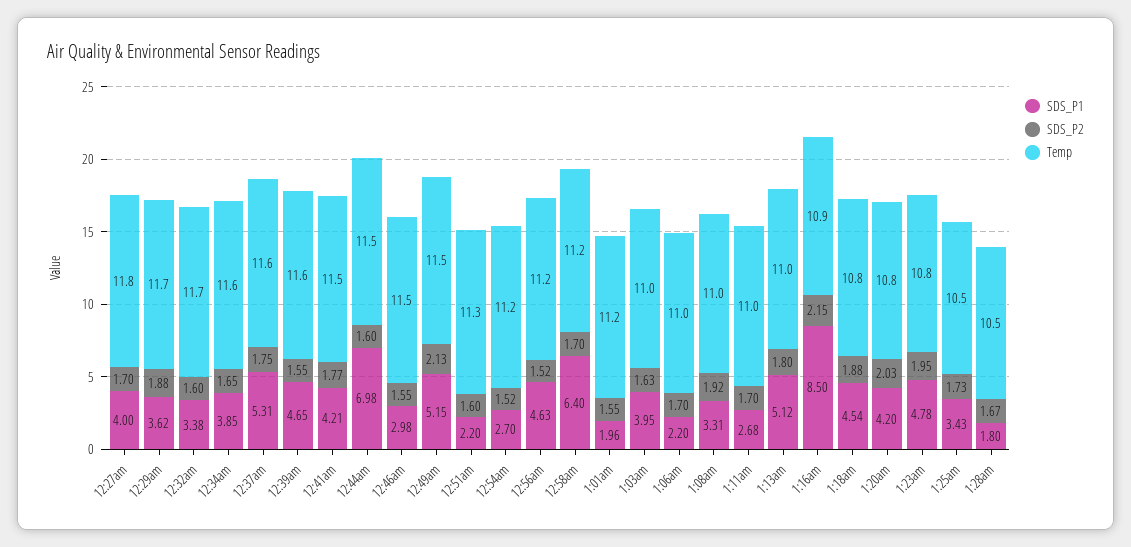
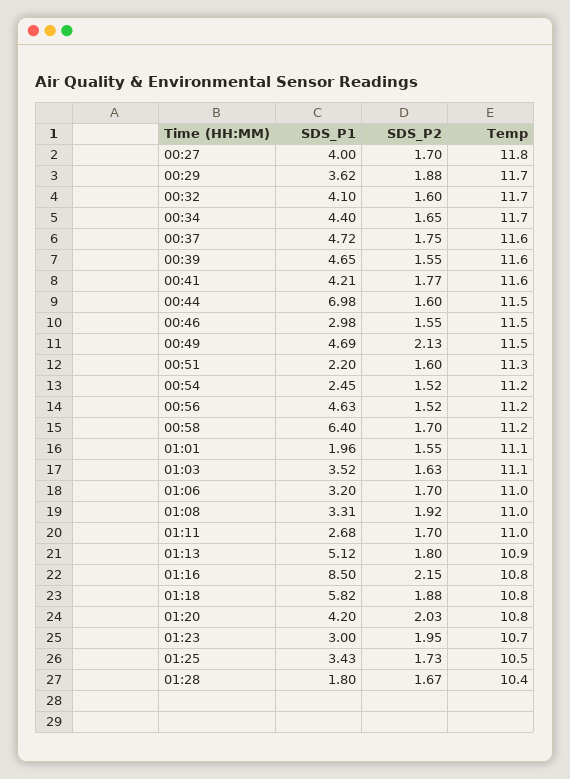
  {
    "SDS_P1": {
      "12:27am": 4,
      "12:29am": 3.62,
-     "12:32am": 3.38,
+     "12:32am": 4.1,
-     "12:34am": 3.85,
+     "12:34am": 4.4,
-     "12:37am": 5.31,
+     "12:37am": 4.72,
      "12:39am": 4.65,
      "12:41am": 4.21,
      "12:44am": 6.98,
      "12:46am": 2.98,
-     "12:49am": 5.15,
+     "12:49am": 4.69,
      "12:51am": 2.2,
-     "12:54am": 2.7,
+     "12:54am": 2.45,
      "12:56am": 4.63,
      "12:58am": 6.4,
      "1:01am": 1.96,
-     "1:03am": 3.95,
+     "1:03am": 3.52,
-     "1:06am": 2.2,
+     "1:06am": 3.2,
      "1:08am": 3.31,
      "1:11am": 2.68,
      "1:13am": 5.12,
      "1:16am": 8.5,
-     "1:18am": 4.54,
+     "1:18am": 5.82,
      "1:20am": 4.2,
-     "1:23am": 4.78,
+     "1:23am": 3,
      "1:25am": 3.43,
      "1:28am": 1.8
    },
    "SDS_P2": {
      "12:27am": 1.7,
      "12:29am": 1.88,
      "12:32am": 1.6,
      "12:34am": 1.65,
      "12:37am": 1.75,
      "12:39am": 1.55,
      "12:41am": 1.77,
      "12:44am": 1.6,
      "12:46am": 1.55,
      "12:49am": 2.13,
      "12:51am": 1.6,
      "12:54am": 1.52,
      "12:56am": 1.52,
      "12:58am": 1.7,
      "1:01am": 1.55,
      "1:03am": 1.63,
      "1:06am": 1.7,
      "1:08am": 1.92,
      "1:11am": 1.7,
      "1:13am": 1.8,
      "1:16am": 2.15,
      "1:18am": 1.88,
      "1:20am": 2.03,
      "1:23am": 1.95,
      "1:25am": 1.73,
      "1:28am": 1.67
    },
    "Temp": {
      "12:27am": 11.8,
      "12:29am": 11.7,
      "12:32am": 11.7,
-     "12:34am": 11.6,
+     "12:34am": 11.7,
      "12:37am": 11.6,
      "12:39am": 11.6,
-     "12:41am": 11.5,
+     "12:41am": 11.6,
      "12:44am": 11.5,
      "12:46am": 11.5,
      "12:49am": 11.5,
      "12:51am": 11.3,
      "12:54am": 11.2,
      "12:56am": 11.2,
      "12:58am": 11.2,
-     "1:01am": 11.2,
+     "1:01am": 11.1,
-     "1:03am": 11,
+     "1:03am": 11.1,
      "1:06am": 11,
      "1:08am": 11,
      "1:11am": 11,
-     "1:13am": 11,
+     "1:13am": 10.9,
-     "1:16am": 10.9,
+     "1:16am": 10.8,
      "1:18am": 10.8,
      "1:20am": 10.8,
-     "1:23am": 10.8,
+     "1:23am": 10.7,
      "1:25am": 10.5,
-     "1:28am": 10.5
+     "1:28am": 10.4
    }
  }

